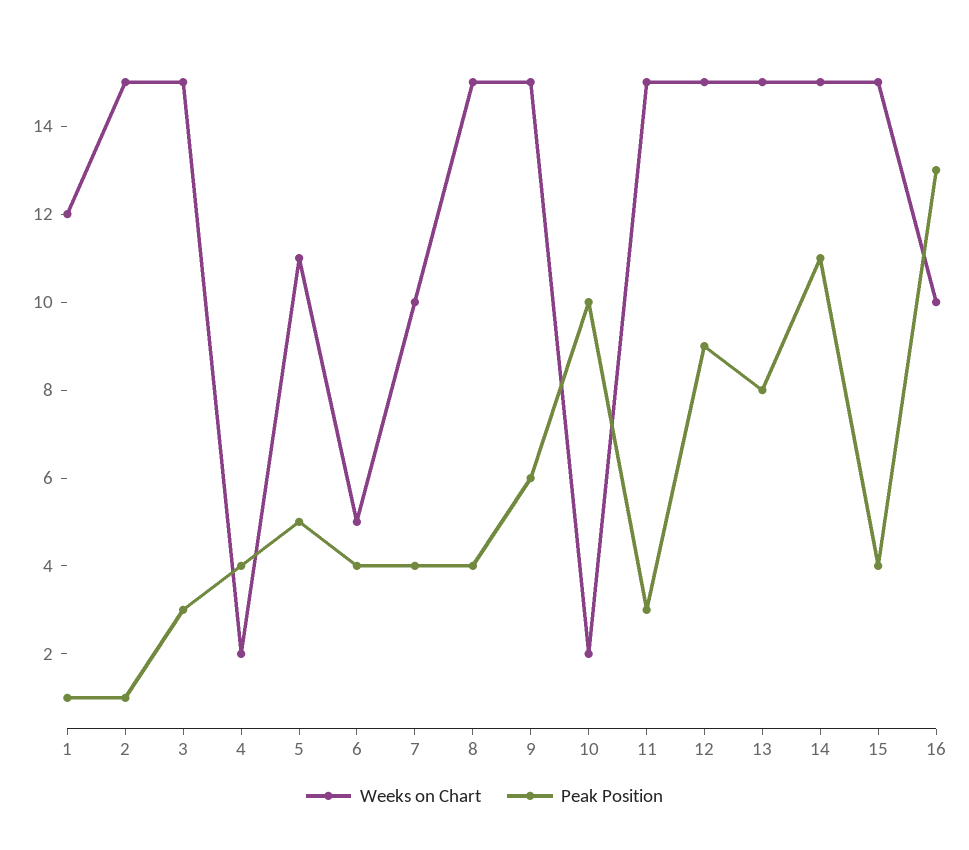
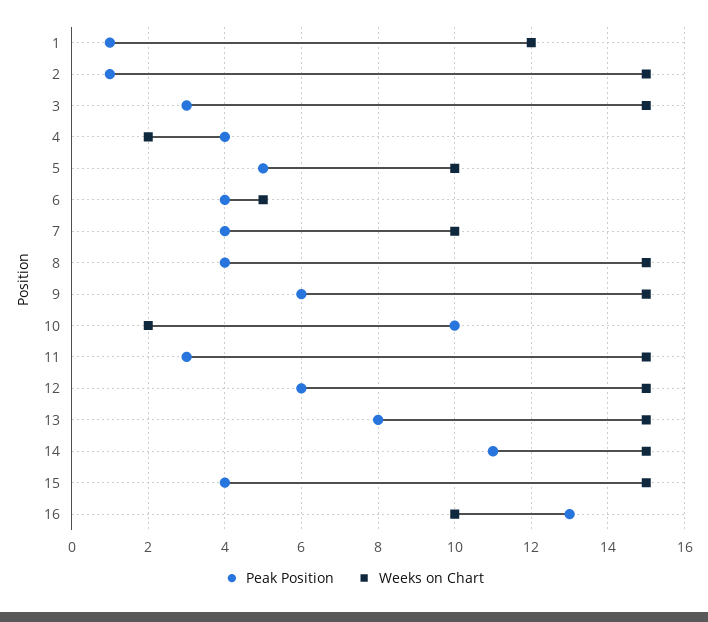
  {
    "Weeks on Chart": {
      "1": 12,
      "2": 15,
      "3": 15,
      "4": 2,
-     "5": 11,
+     "5": 10,
      "6": 5,
      "7": 10,
      "8": 15,
      "9": 15,
      "10": 2,
      "11": 15,
      "12": 15,
      "13": 15,
      "14": 15,
      "15": 15,
      "16": 10
    },
    "Peak Position": {
      "1": 1,
      "2": 1,
      "3": 3,
      "4": 4,
      "5": 5,
      "6": 4,
      "7": 4,
      "8": 4,
      "9": 6,
      "10": 10,
      "11": 3,
-     "12": 9,
+     "12": 6,
      "13": 8,
      "14": 11,
      "15": 4,
      "16": 13
    }
  }

